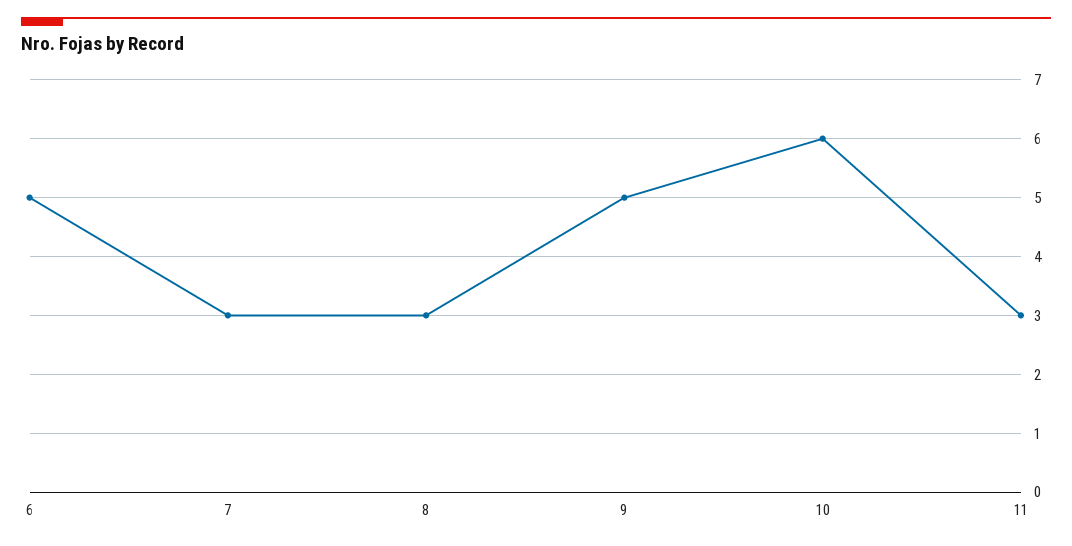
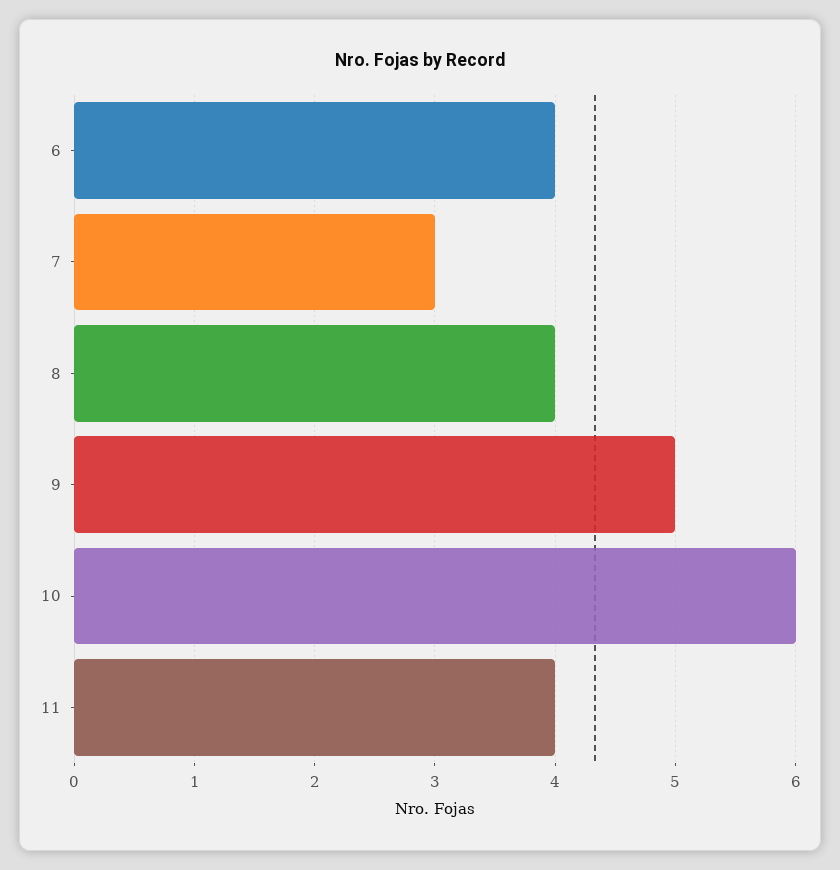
  {
-   "6": 5,
+   "6": 4,
    "7": 3,
-   "8": 3,
+   "8": 4,
    "9": 5,
    "10": 6,
-   "11": 3
+   "11": 4
  }

